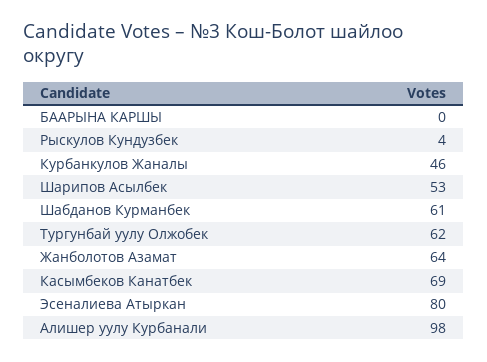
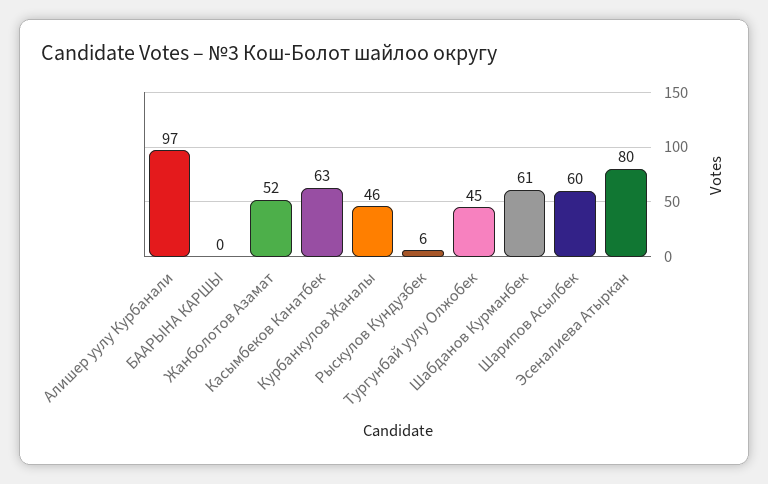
  {
    "БААРЫНА КАРШЫ": 0,
-   "Рыскулов Кундузбек": 4,
+   "Рыскулов Кундузбек": 6,
    "Курбанкулов Жаналы": 46,
-   "Шарипов Асылбек": 53,
+   "Шарипов Асылбек": 60,
    "Шабданов Курманбек": 61,
-   "Тургунбай уулу Олжобек": 62,
+   "Тургунбай уулу Олжобек": 45,
-   "Жанболотов Азамат": 64,
+   "Жанболотов Азамат": 52,
-   "Касымбеков Канатбек": 69,
+   "Касымбеков Канатбек": 63,
    "Эсеналиева Атыркан": 80,
-   "Алишер уулу Курбанали": 98
+   "Алишер уулу Курбанали": 97
  }

